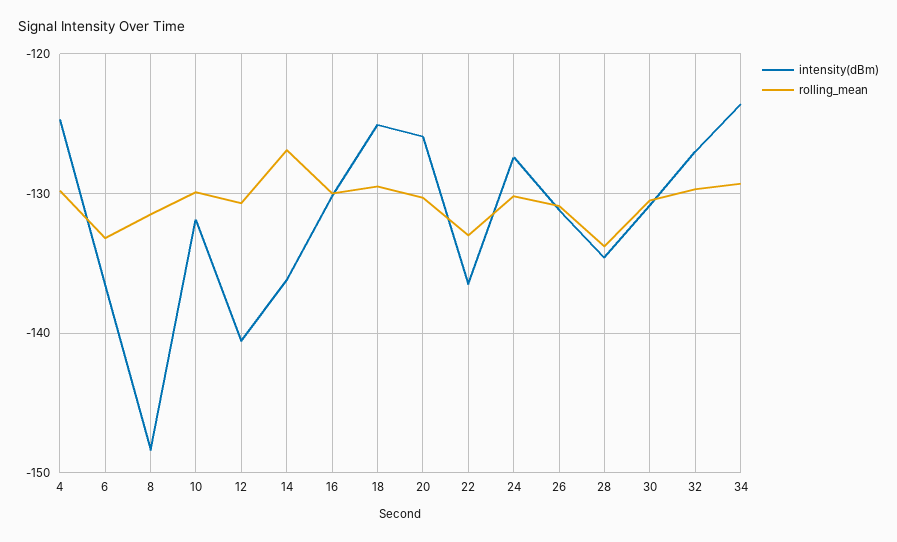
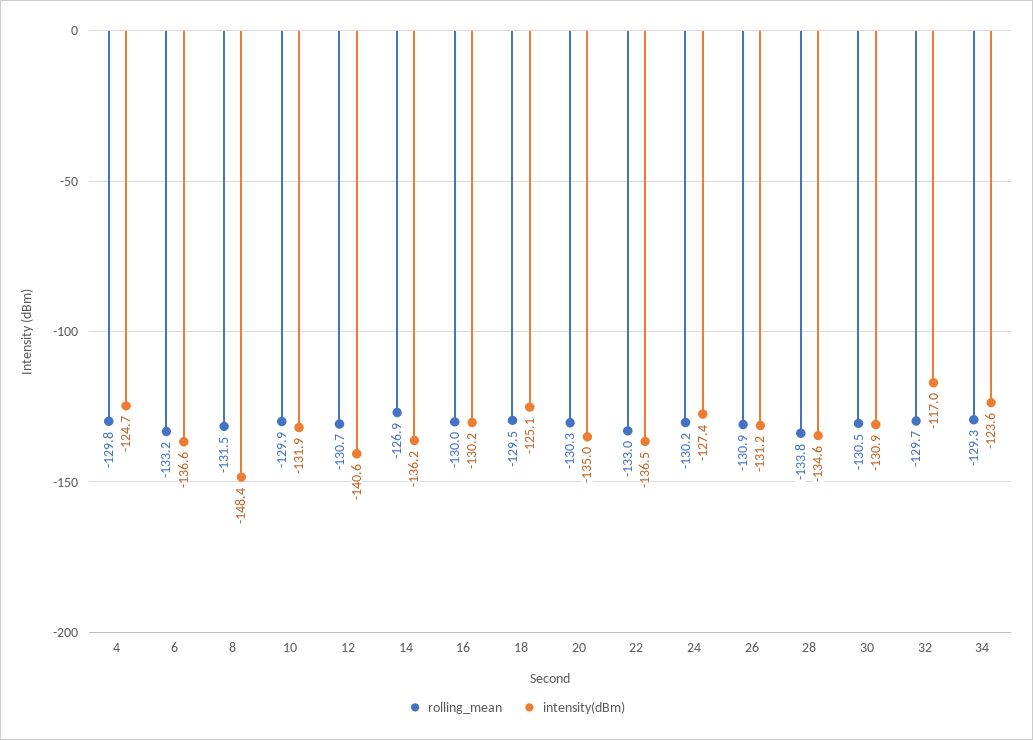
  {
    "intensity(dBm)": {
      "4": -124.7,
      "6": -136.6,
      "8": -148.4,
      "10": -131.9,
      "12": -140.6,
      "14": -136.2,
      "16": -130.2,
      "18": -125.1,
-     "20": -126,
+     "20": -135,
      "22": -136.5,
      "24": -127.4,
      "26": -131.2,
      "28": -134.6,
      "30": -130.9,
-     "32": -127,
+     "32": -117,
      "34": -123.6
    },
    "rolling_mean": {
      "4": -129.8,
      "6": -133.2,
      "8": -131.5,
      "10": -129.9,
      "12": -130.7,
      "14": -126.9,
      "16": -130,
      "18": -129.5,
      "20": -130.3,
      "22": -133,
      "24": -130.2,
      "26": -130.9,
      "28": -133.8,
      "30": -130.5,
      "32": -129.7,
      "34": -129.3
    }
  }

